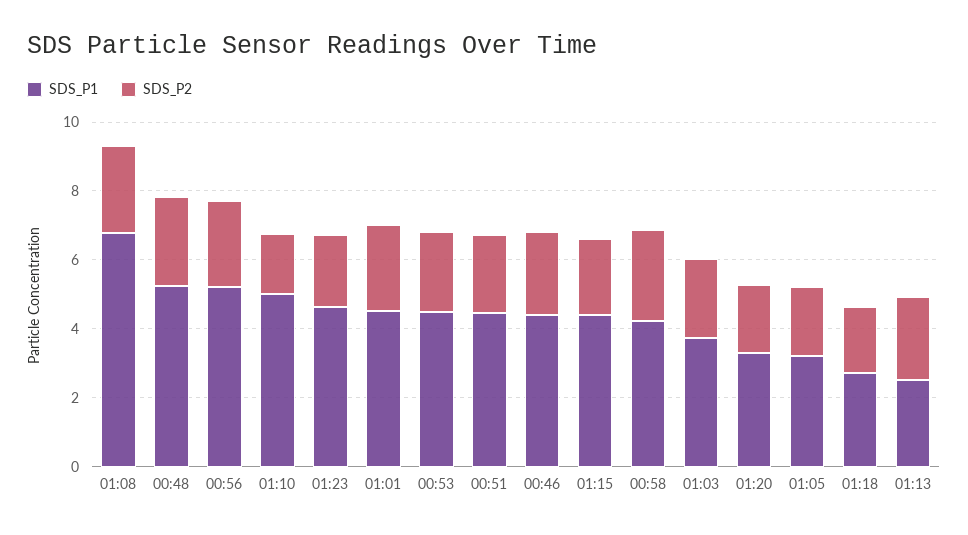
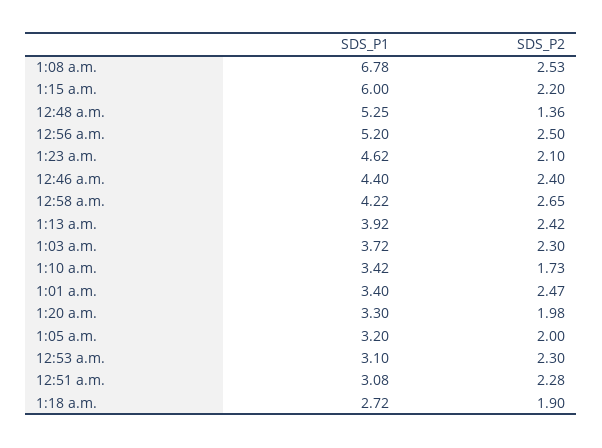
  {
    "SDS_P1": {
      "01:08": 6.78,
      "00:48": 5.25,
      "00:56": 5.2,
-     "01:10": 5,
+     "01:10": 3.42,
      "01:23": 4.62,
-     "01:01": 4.5,
+     "01:01": 3.4,
-     "00:53": 4.5,
+     "00:53": 3.1,
-     "00:51": 4.5,
+     "00:51": 3.08,
      "00:46": 4.4,
-     "01:15": 4.5,
+     "01:15": 6,
      "00:58": 4.22,
      "01:03": 3.72,
      "01:20": 3.3,
      "01:05": 3.2,
      "01:18": 2.72,
-     "01:13": 2.5
+     "01:13": 3.92
    },
    "SDS_P2": {
      "01:08": 2.53,
-     "00:48": 2.5,
+     "00:48": 1.36,
      "00:56": 2.5,
      "01:10": 1.73,
      "01:23": 2.1,
      "01:01": 2.47,
      "00:53": 2.3,
      "00:51": 2.28,
      "00:46": 2.4,
      "01:15": 2.2,
      "00:58": 2.65,
      "01:03": 2.3,
      "01:20": 1.98,
      "01:05": 2,
      "01:18": 1.9,
      "01:13": 2.42
    }
  }

